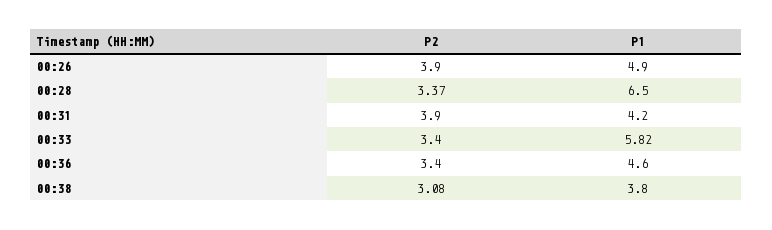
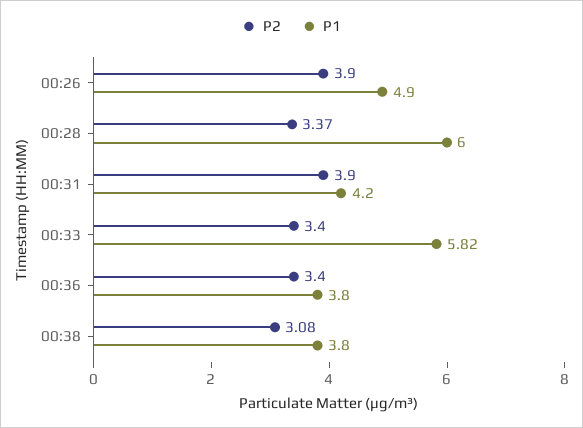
  {
    "P2": {
      "00:26": 3.9,
      "00:28": 3.37,
      "00:31": 3.9,
      "00:33": 3.4,
      "00:36": 3.4,
      "00:38": 3.08
    },
    "P1": {
      "00:26": 4.9,
-     "00:28": 6.5,
+     "00:28": 6,
      "00:31": 4.2,
      "00:33": 5.82,
-     "00:36": 4.6,
+     "00:36": 3.8,
      "00:38": 3.8
    }
  }

